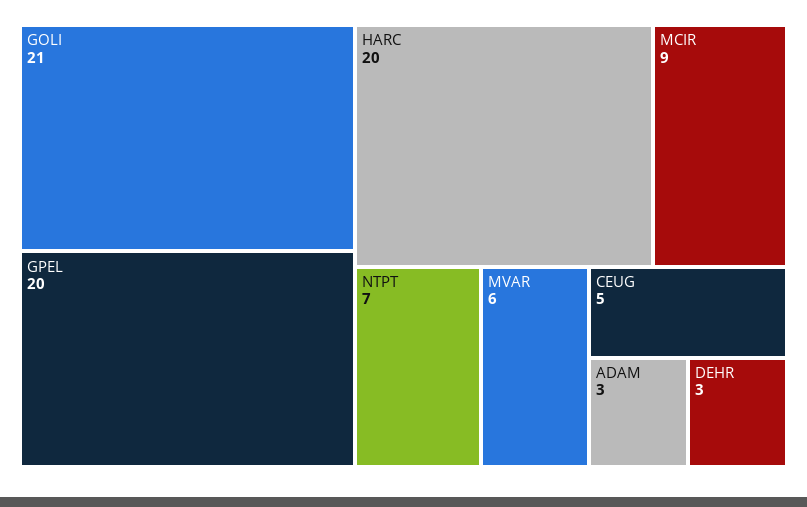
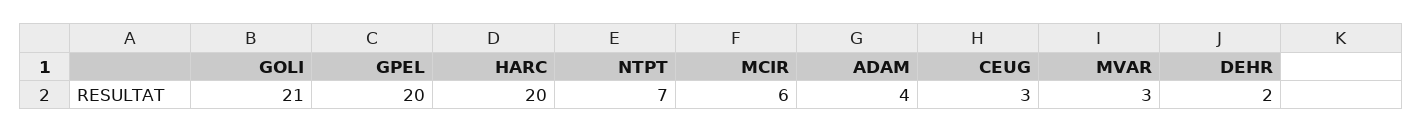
  {
    "GOLI": 21,
    "GPEL": 20,
    "HARC": 20,
-   "MCIR": 9,
+   "MCIR": 6,
    "NTPT": 7,
-   "MVAR": 6,
+   "MVAR": 3,
-   "CEUG": 5,
+   "CEUG": 3,
-   "ADAM": 3,
+   "ADAM": 4,
-   "DEHR": 3
+   "DEHR": 2
  }

